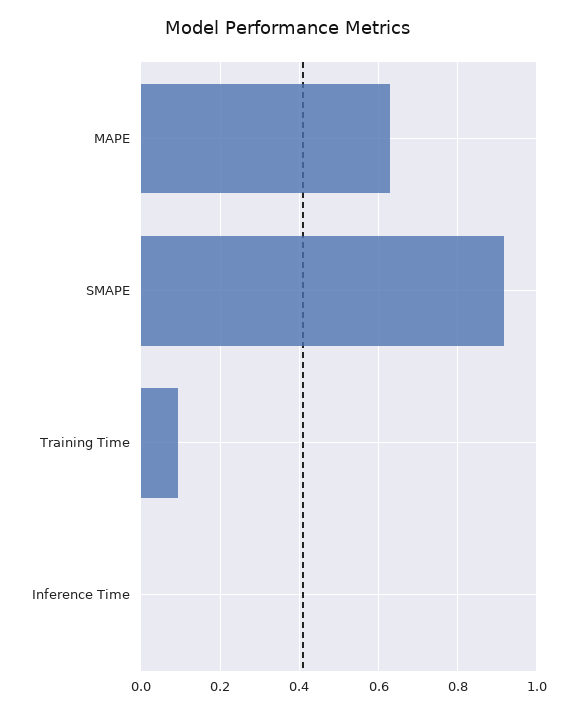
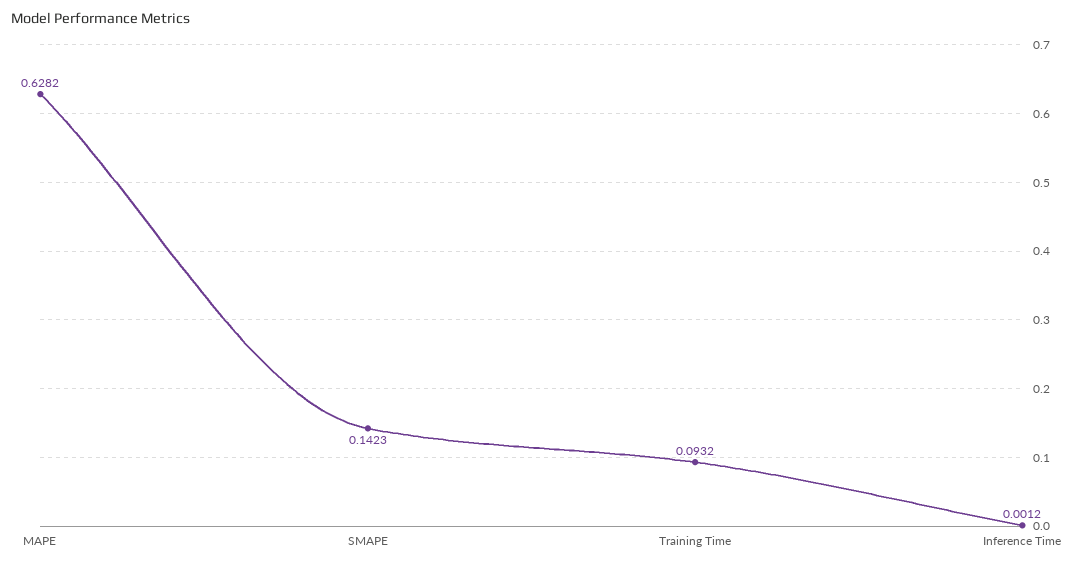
  {
    "MAPE": 0.6282,
-   "SMAPE": 0.92,
+   "SMAPE": 0.1423,
    "Training Time": 0.0932,
    "Inference Time": 0.0012
  }

